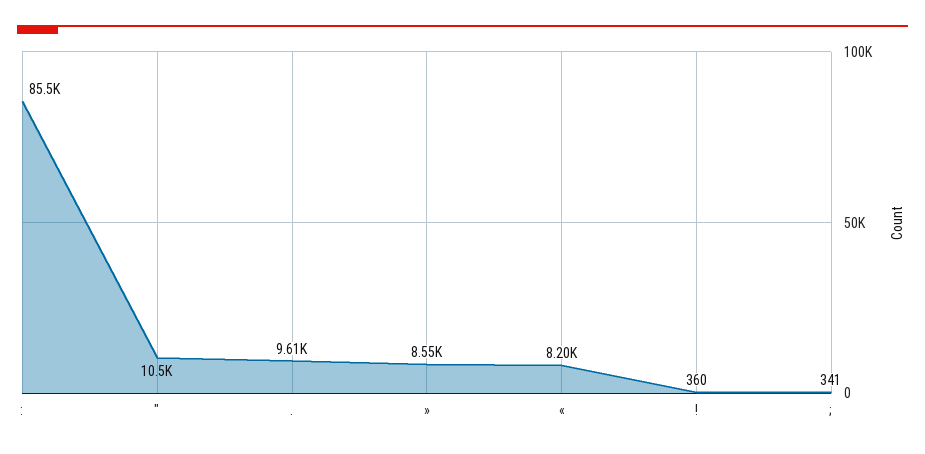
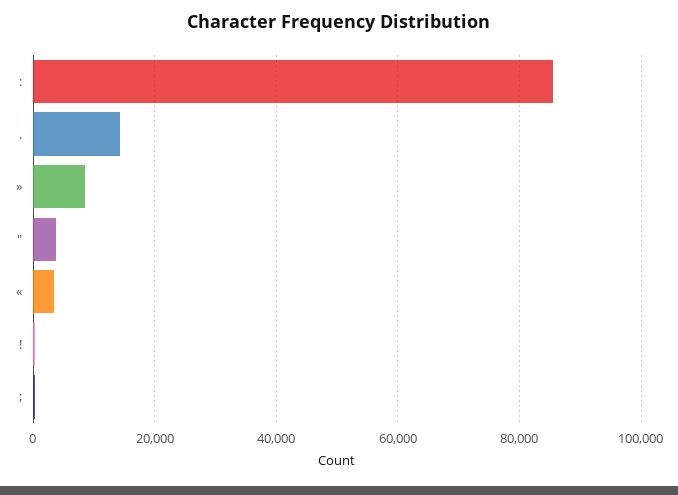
  {
    ":": 85500,
-   "\"": 10500,
+   "\"": 4000,
-   ".": 9610,
+   ".": 14000,
    "»": 8550,
-   "«": 8200,
+   "«": 4000,
    "!": 360,
    ";": 341
  }

